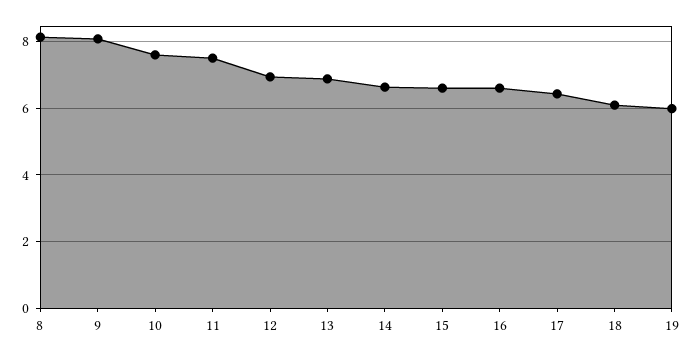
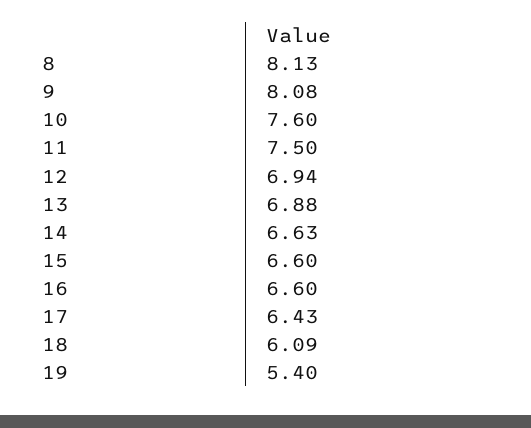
  {
    "8": 8.13,
    "9": 8.08,
    "10": 7.6,
    "11": 7.5,
    "12": 6.94,
    "13": 6.88,
    "14": 6.63,
    "15": 6.6,
    "16": 6.6,
    "17": 6.43,
    "18": 6.09,
-   "19": 6
+   "19": 5.4
  }

